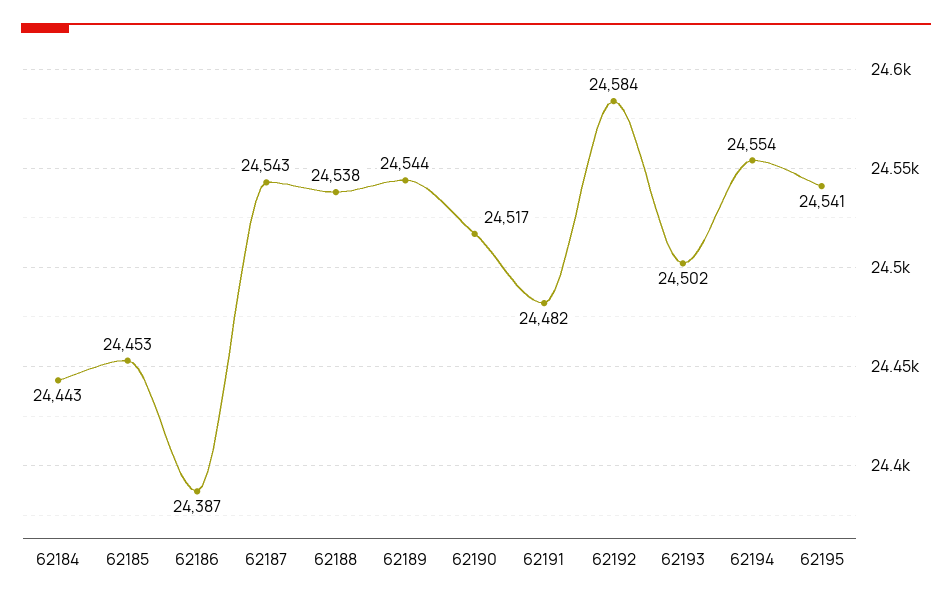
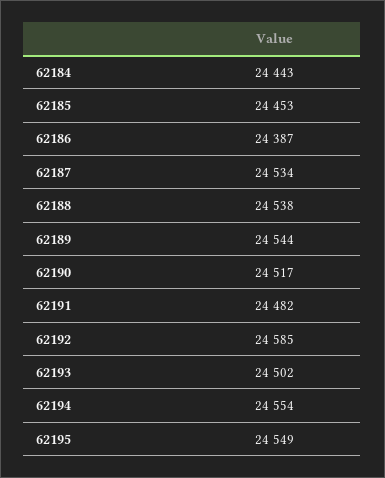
  {
    "62184": 24443,
    "62185": 24453,
    "62186": 24387,
-   "62187": 24543,
+   "62187": 24534,
    "62188": 24538,
    "62189": 24544,
    "62190": 24517,
    "62191": 24482,
-   "62192": 24584,
+   "62192": 24585,
    "62193": 24502,
    "62194": 24554,
-   "62195": 24541
+   "62195": 24549
  }

